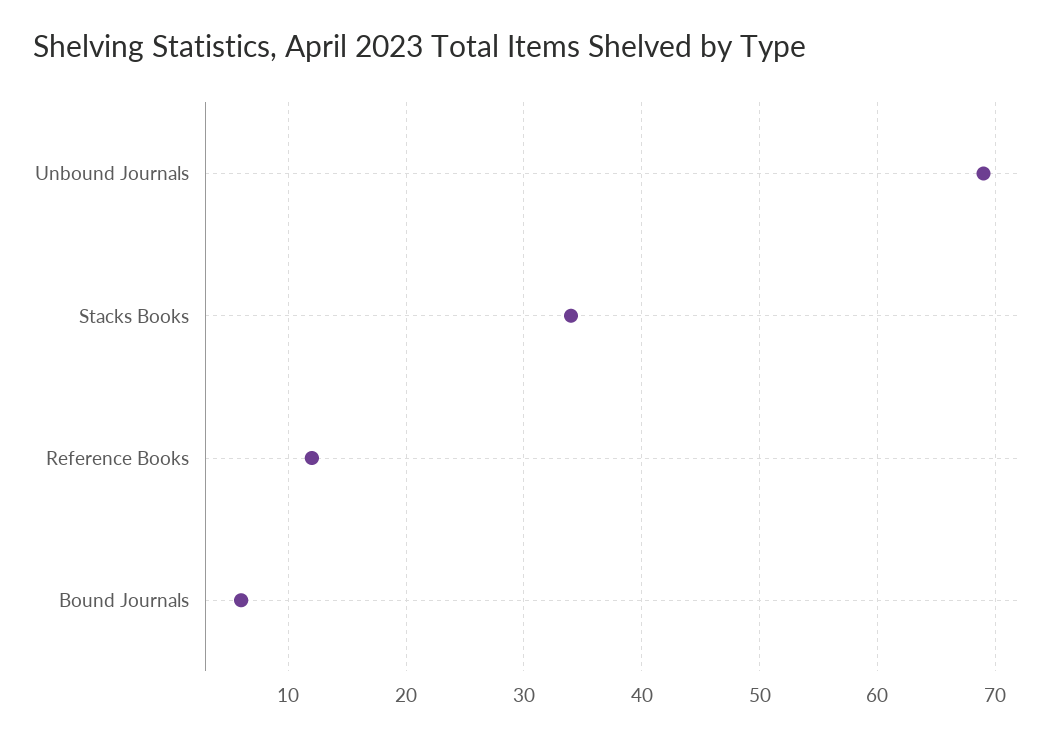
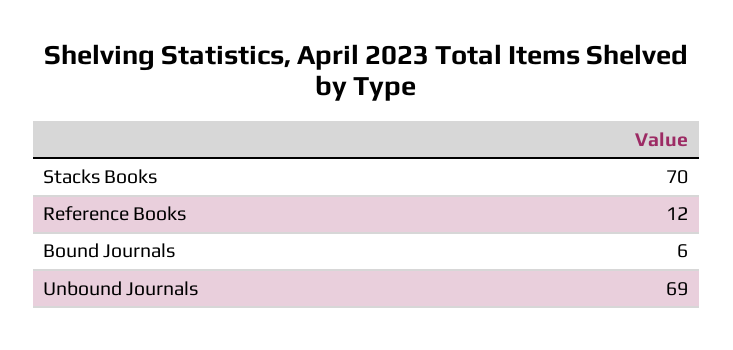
  {
    "Unbound Journals": 69,
-   "Stacks Books": 34,
+   "Stacks Books": 70,
    "Reference Books": 12,
    "Bound Journals": 6
  }

